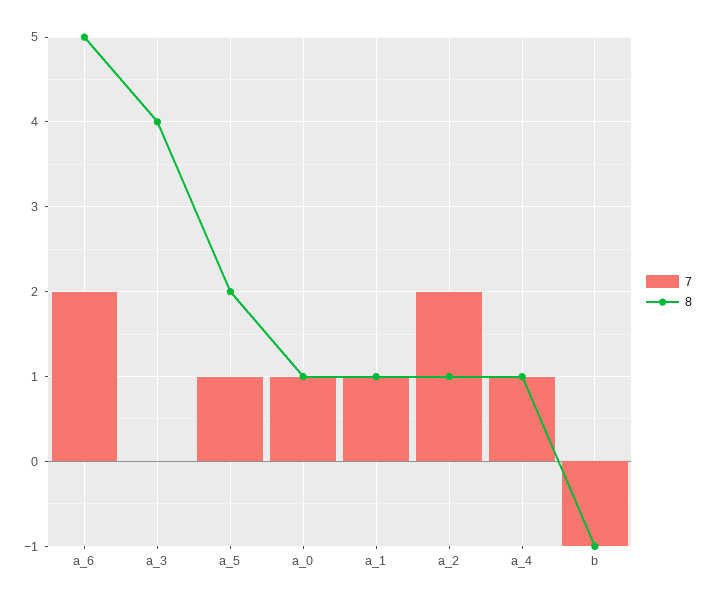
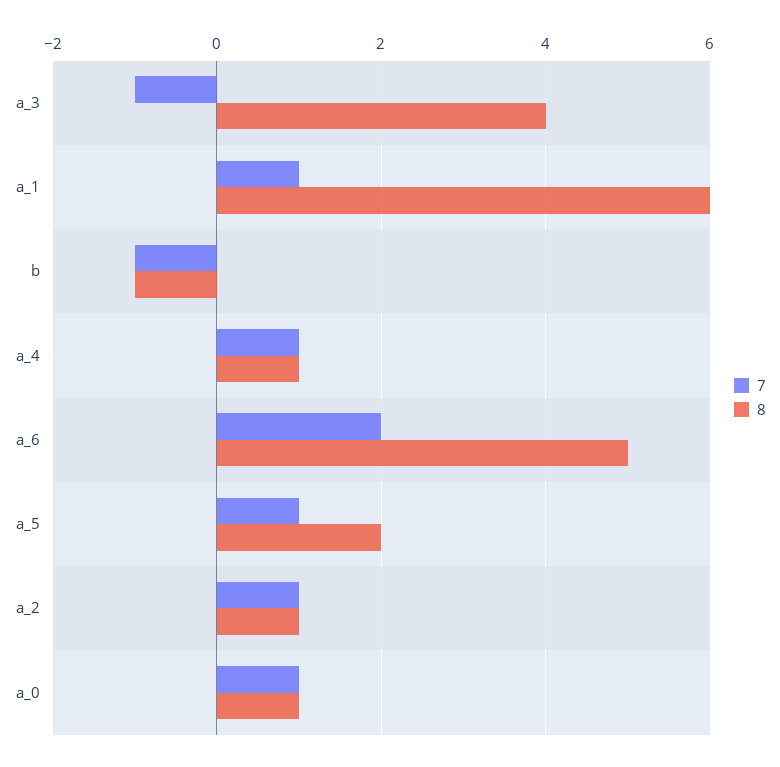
  {
    "7": {
      "a_6": 2,
-     "a_3": 0,
+     "a_3": -1,
      "a_5": 1,
      "a_0": 1,
      "a_1": 1,
-     "a_2": 2,
+     "a_2": 1,
      "a_4": 1,
      "b": -1
    },
    "8": {
      "a_6": 5,
      "a_3": 4,
      "a_5": 2,
      "a_0": 1,
-     "a_1": 1,
+     "a_1": 6,
      "a_2": 1,
      "a_4": 1,
      "b": -1
    }
  }

